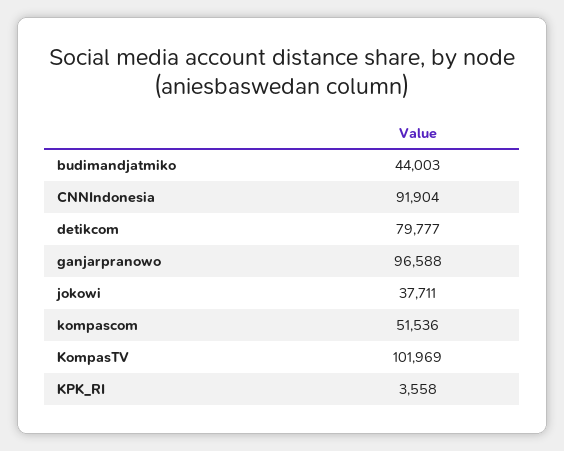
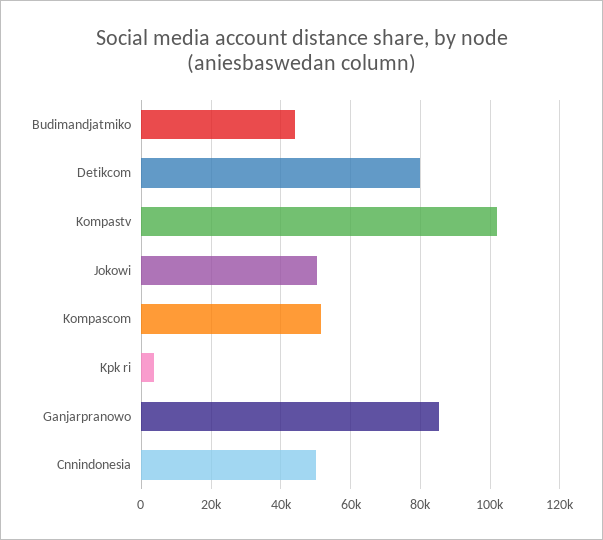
  {
    "budimandjatmiko": 44003,
-   "CNNIndonesia": 91904,
+   "CNNIndonesia": 50000,
    "detikcom": 79777,
-   "ganjarpranowo": 96588,
+   "ganjarpranowo": 86000,
-   "jokowi": 37711,
+   "jokowi": 50000,
    "kompascom": 51536,
    "KompasTV": 101969,
    "KPK_RI": 3558
  }

